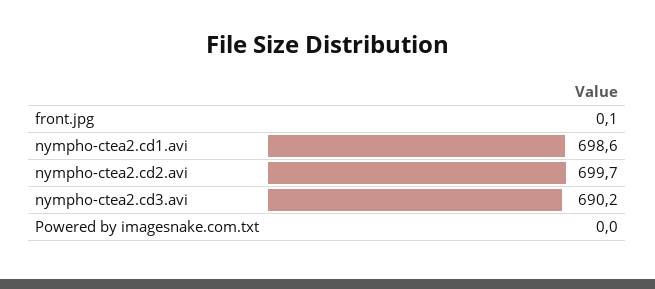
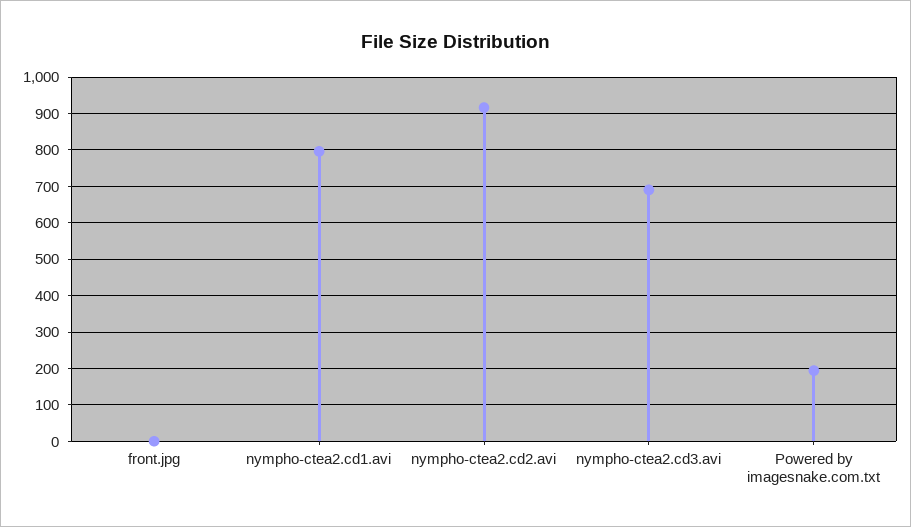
  {
    "front.jpg": 0.1,
-   "nympho-ctea2.cd1.avi": 698.6,
+   "nympho-ctea2.cd1.avi": 800,
-   "nympho-ctea2.cd2.avi": 699.7,
+   "nympho-ctea2.cd2.avi": 920,
    "nympho-ctea2.cd3.avi": 690.2,
-   "Powered by imagesnake.com.txt": 0
+   "Powered by imagesnake.com.txt": 200
  }

